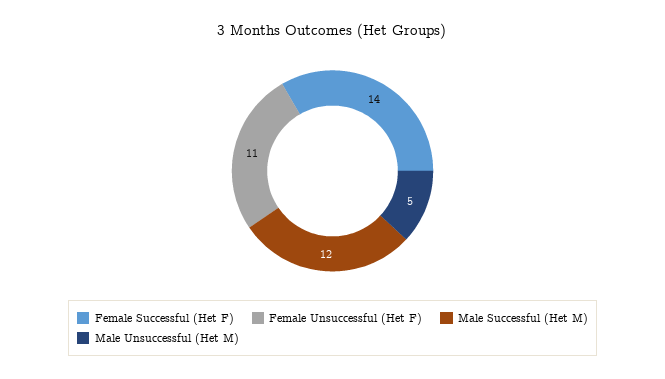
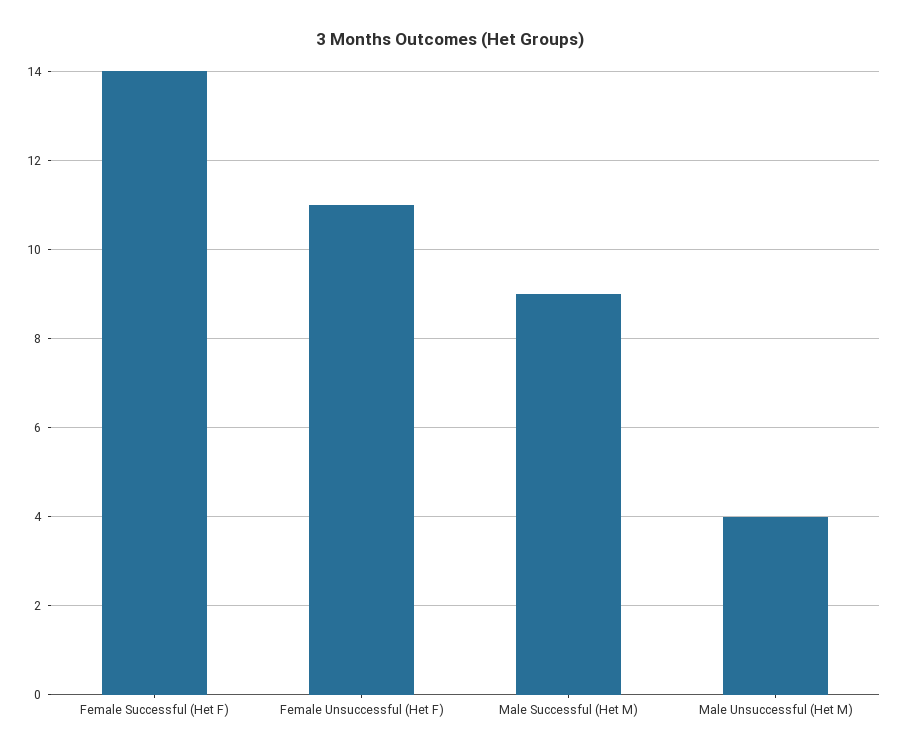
  {
    "Female Successful (Het F)": 14,
    "Female Unsuccessful (Het F)": 11,
-   "Male Successful (Het M)": 12,
+   "Male Successful (Het M)": 9,
-   "Male Unsuccessful (Het M)": 5
+   "Male Unsuccessful (Het M)": 4
  }

